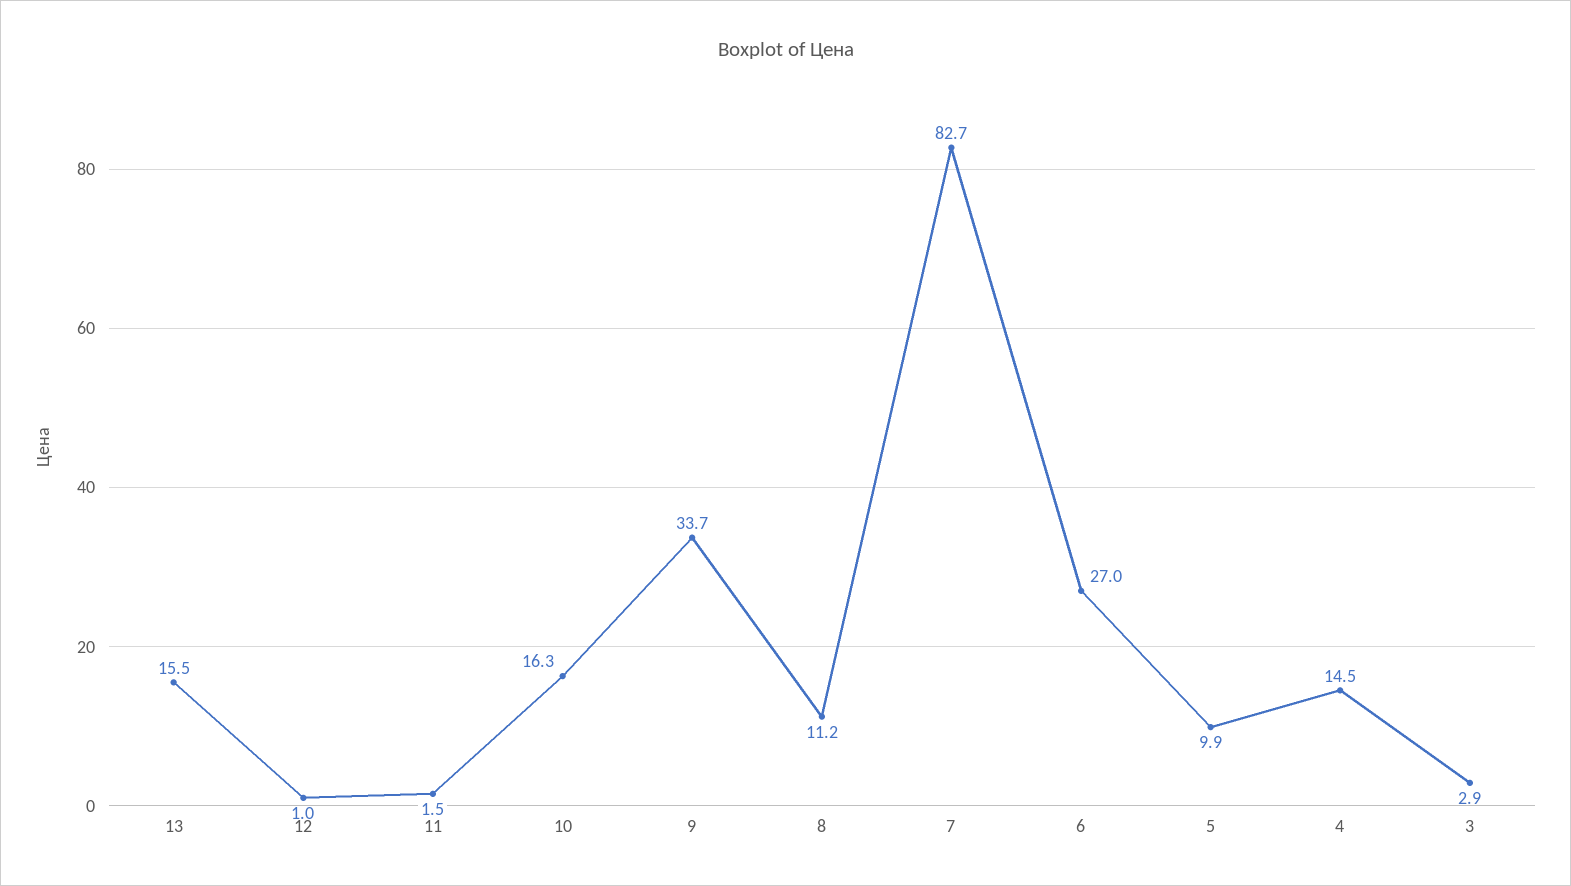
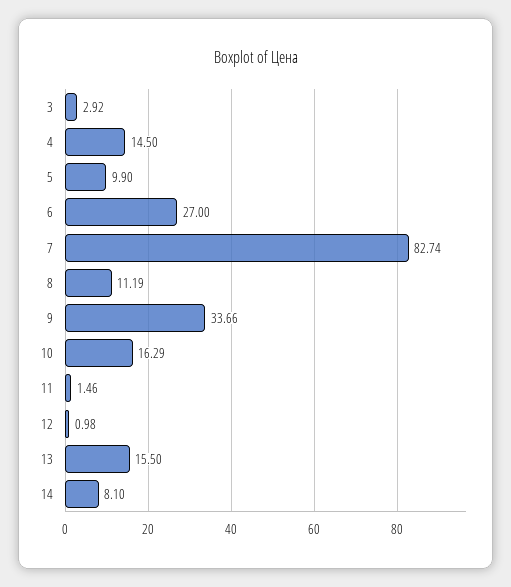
  {
    "13": 15.5,
    "12": 0.98,
    "11": 1.46,
    "10": 16.29,
    "9": 33.66,
    "8": 11.19,
    "7": 82.74,
    "6": 27,
    "5": 9.9,
    "4": 14.5,
-   "3": 2.92
+   "3": 2.92,
+   "14": 8.1
  }

